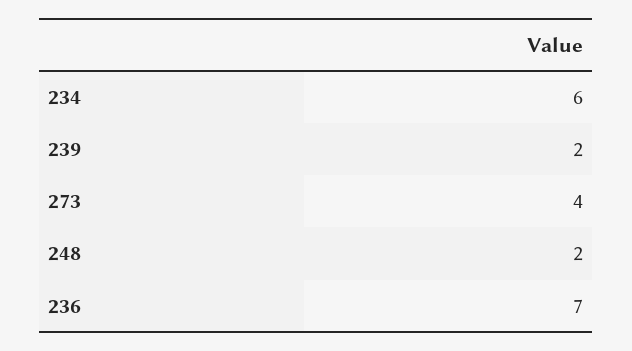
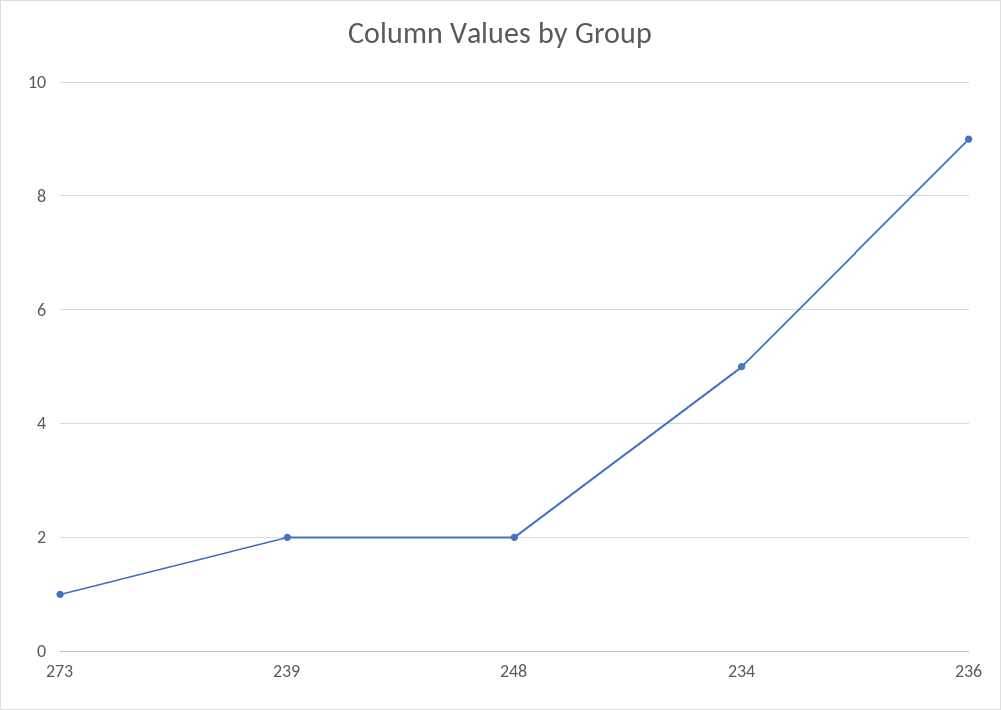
  {
-   "234": 6,
+   "234": 5,
    "239": 2,
-   "273": 4,
+   "273": 1,
    "248": 2,
-   "236": 7
+   "236": 9
  }

